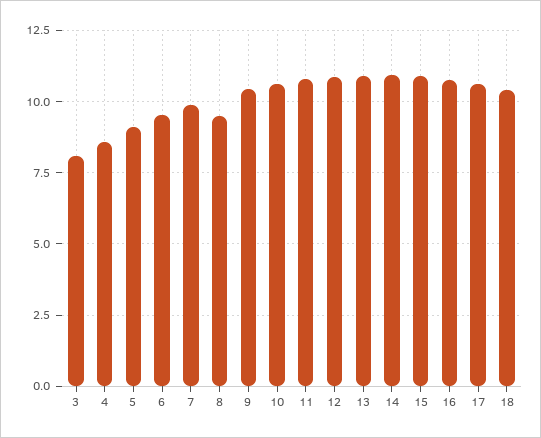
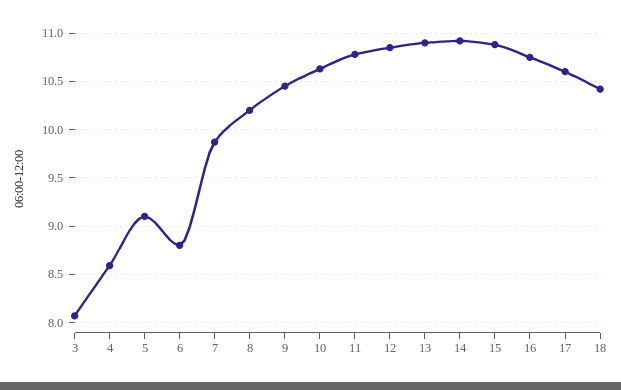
  {
    "3": 8.1,
    "4": 8.6,
    "5": 9.1,
-   "6": 9.5,
+   "6": 8.8,
    "7": 9.9,
-   "8": 9.5,
+   "8": 10.2,
    "9": 10.5,
    "10": 10.6,
    "11": 10.8,
    "12": 10.9,
    "13": 10.9,
    "14": 10.9,
    "15": 10.9,
    "16": 10.8,
    "17": 10.6,
    "18": 10.4
  }

